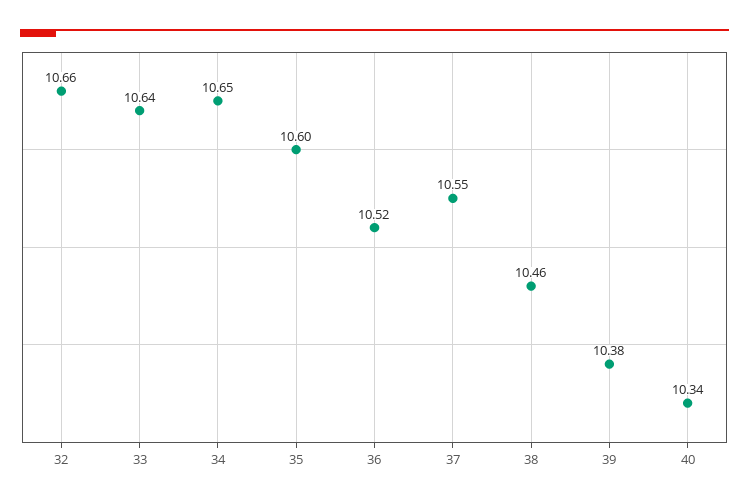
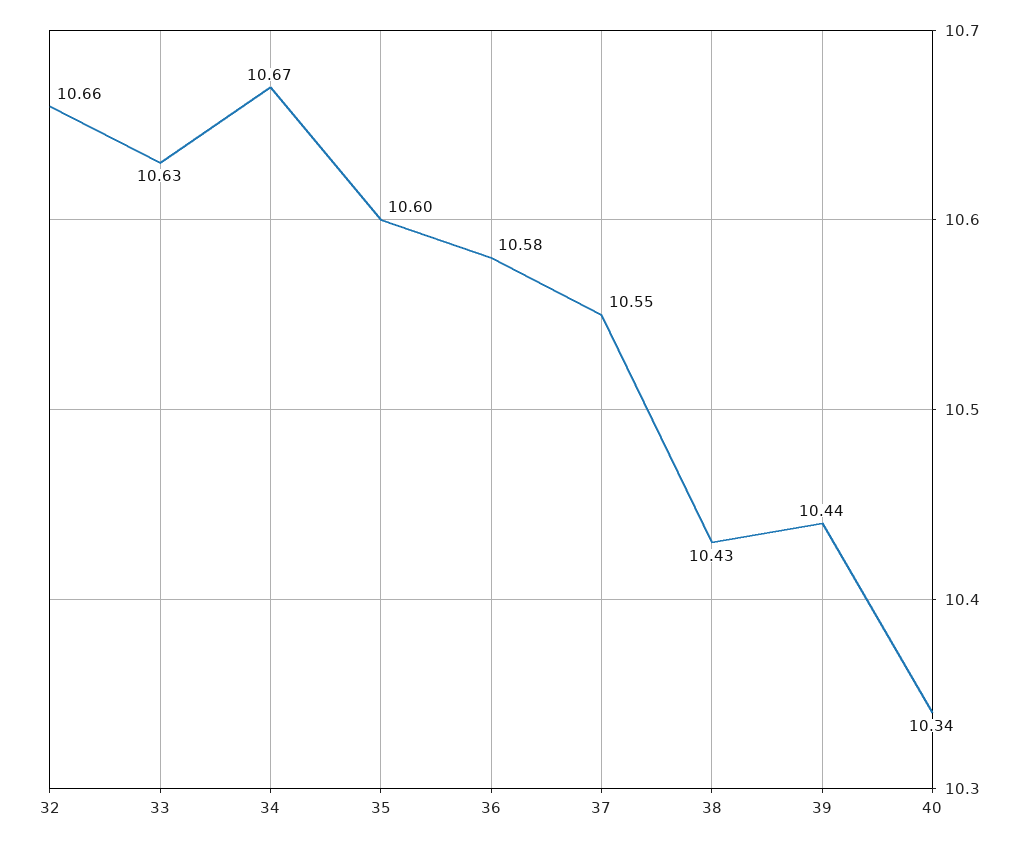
  {
    "32": 10.66,
-   "33": 10.64,
+   "33": 10.63,
-   "34": 10.65,
+   "34": 10.67,
    "35": 10.6,
-   "36": 10.52,
+   "36": 10.58,
    "37": 10.55,
-   "38": 10.46,
+   "38": 10.43,
-   "39": 10.38,
+   "39": 10.44,
    "40": 10.34
  }

